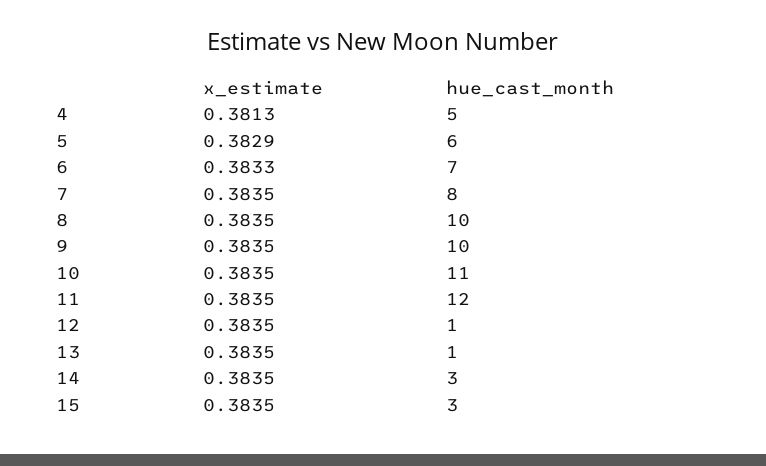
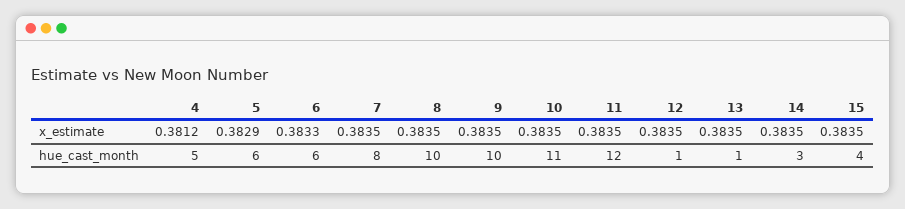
  {
    "x_estimate": {
-     "4": 0.3813,
+     "4": 0.3812,
      "5": 0.3829,
      "6": 0.3833,
      "7": 0.3835,
      "8": 0.3835,
      "9": 0.3835,
      "10": 0.3835,
      "11": 0.3835,
      "12": 0.3835,
      "13": 0.3835,
      "14": 0.3835,
      "15": 0.3835
    },
    "hue_cast_month": {
      "4": 5,
      "5": 6,
-     "6": 7,
+     "6": 6,
      "7": 8,
      "8": 10,
      "9": 10,
      "10": 11,
      "11": 12,
      "12": 1,
      "13": 1,
      "14": 3,
-     "15": 3
+     "15": 4
    }
  }

